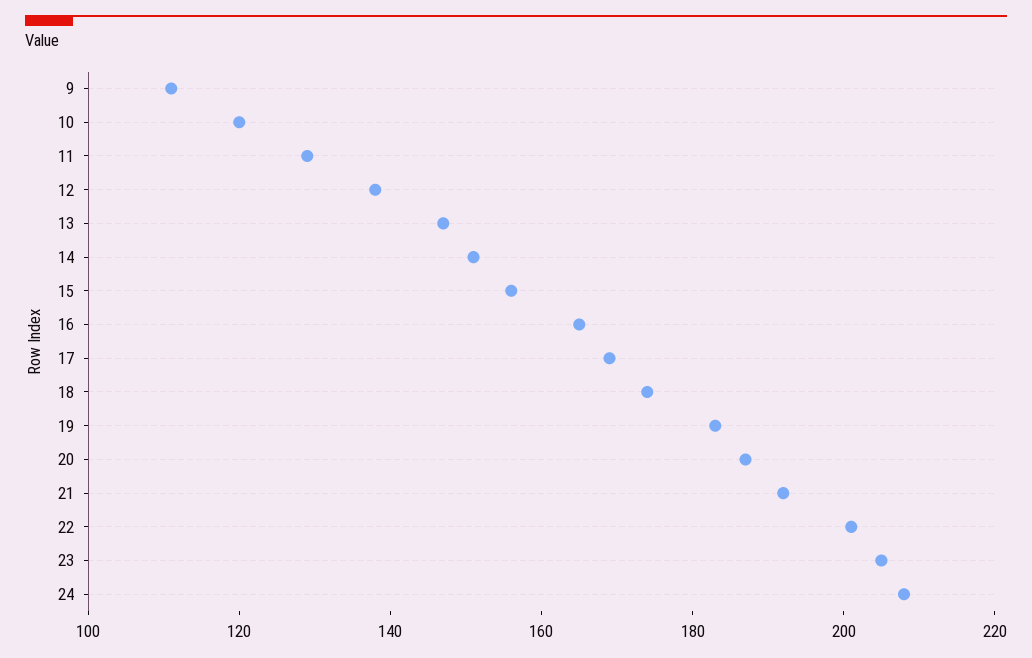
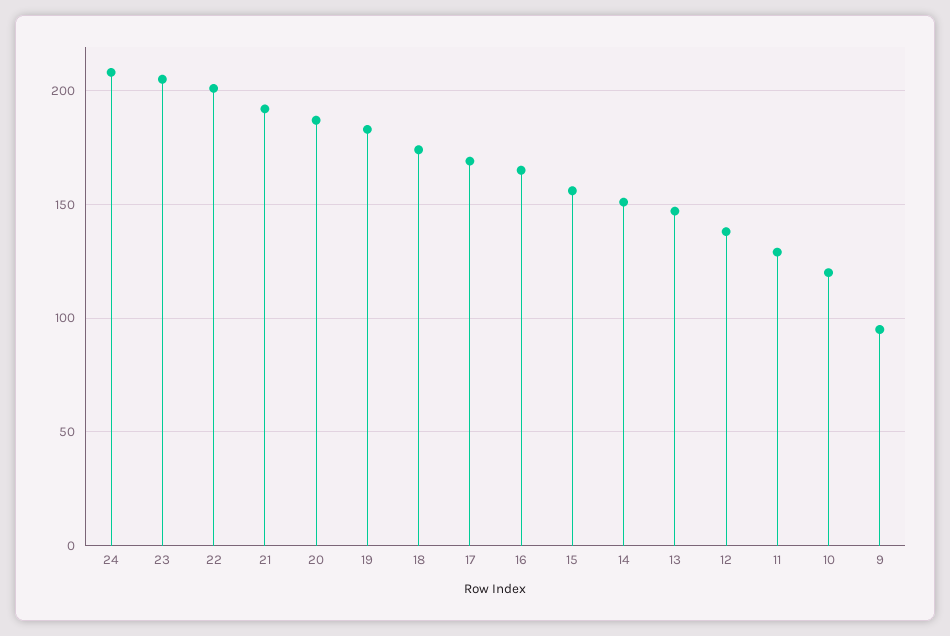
  {
-   "9": 110,
+   "9": 95,
    "10": 120,
    "11": 130,
    "12": 140,
    "13": 145,
    "14": 150,
    "15": 155,
    "16": 165,
    "17": 170,
    "18": 175,
    "19": 185,
    "20": 185,
    "21": 190,
    "22": 200,
    "23": 205,
    "24": 210
  }

